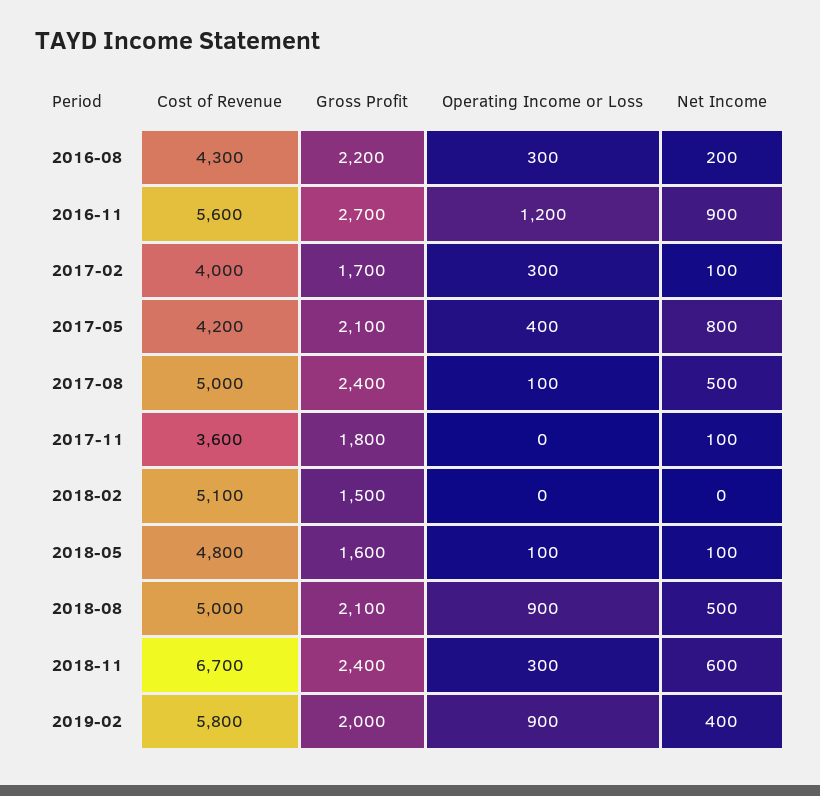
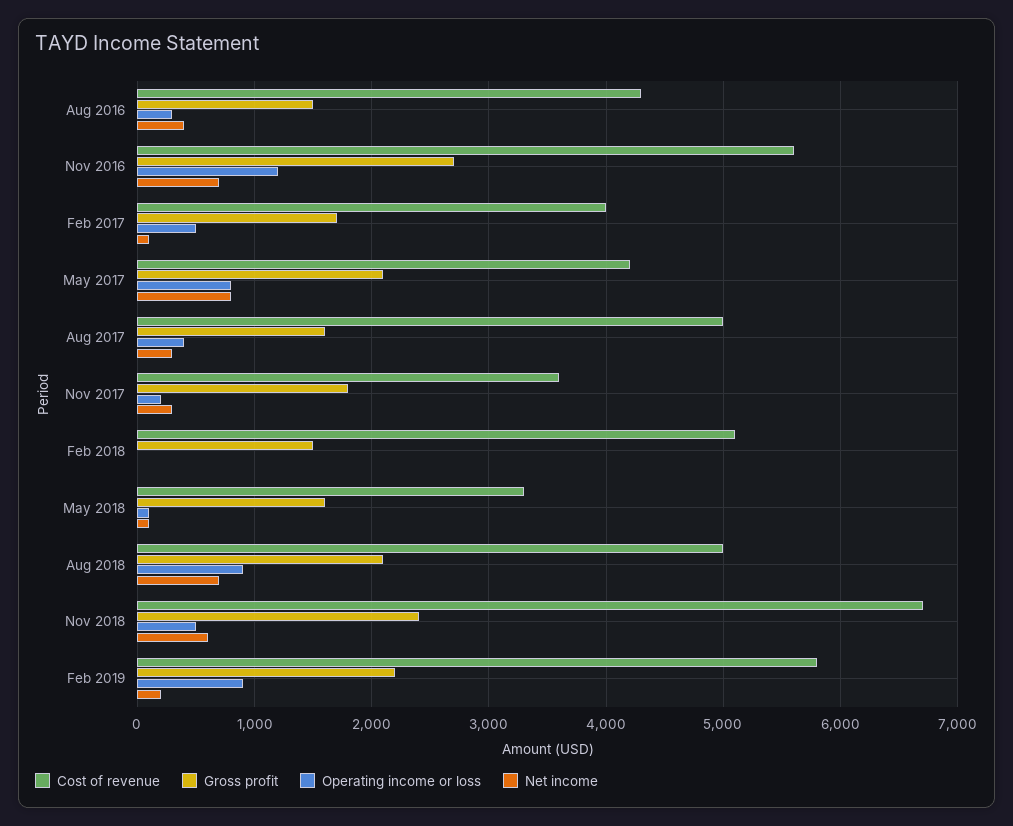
  {
    "Cost of Revenue": {
      "2016-08": 4300,
      "2016-11": 5600,
      "2017-02": 4000,
      "2017-05": 4200,
      "2017-08": 5000,
      "2017-11": 3600,
      "2018-02": 5100,
-     "2018-05": 4800,
+     "2018-05": 3300,
      "2018-08": 5000,
      "2018-11": 6700,
      "2019-02": 5800
    },
    "Gross Profit": {
-     "2016-08": 2200,
+     "2016-08": 1500,
      "2016-11": 2700,
      "2017-02": 1700,
      "2017-05": 2100,
-     "2017-08": 2400,
+     "2017-08": 1600,
      "2017-11": 1800,
      "2018-02": 1500,
      "2018-05": 1600,
      "2018-08": 2100,
      "2018-11": 2400,
-     "2019-02": 2000
+     "2019-02": 2200
    },
    "Operating Income or Loss": {
      "2016-08": 300,
      "2016-11": 1200,
-     "2017-02": 300,
+     "2017-02": 500,
-     "2017-05": 400,
+     "2017-05": 800,
-     "2017-08": 100,
+     "2017-08": 400,
-     "2017-11": 0,
+     "2017-11": 200,
      "2018-02": 0,
      "2018-05": 100,
      "2018-08": 900,
-     "2018-11": 300,
+     "2018-11": 500,
      "2019-02": 900
    },
    "Net Income": {
-     "2016-08": 200,
+     "2016-08": 400,
-     "2016-11": 900,
+     "2016-11": 700,
      "2017-02": 100,
      "2017-05": 800,
-     "2017-08": 500,
+     "2017-08": 300,
-     "2017-11": 100,
+     "2017-11": 300,
      "2018-02": 0,
      "2018-05": 100,
-     "2018-08": 500,
+     "2018-08": 700,
      "2018-11": 600,
-     "2019-02": 400
+     "2019-02": 200
    }
  }

